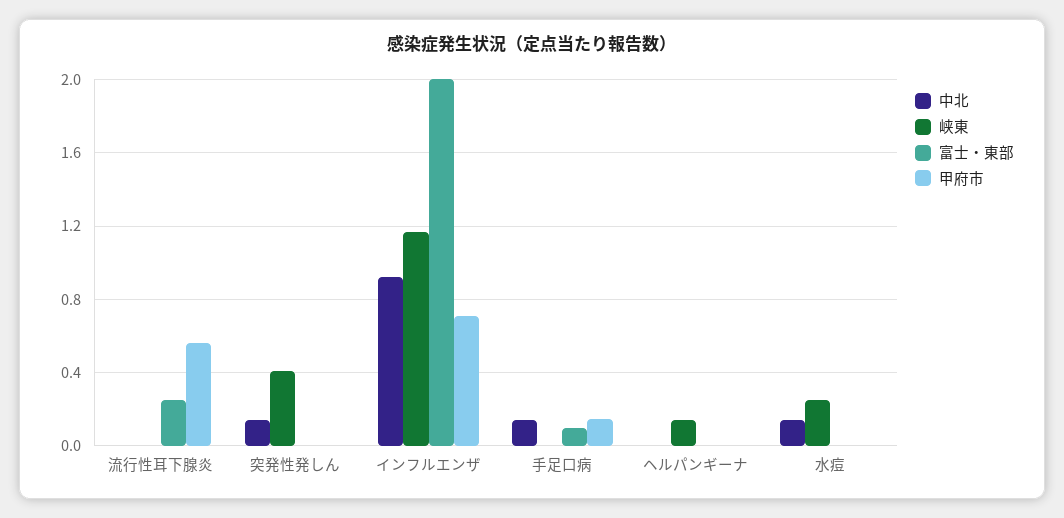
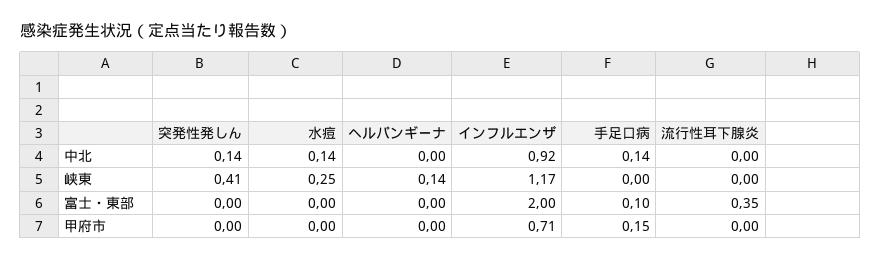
  {
    "中北": {
      "流行性耳下腺炎": 0,
      "突発性発しん": 0.14,
      "インフルエンザ": 0.92,
      "手足口病": 0.14,
      "ヘルパンギーナ": 0,
      "水痘": 0.14
    },
    "峡東": {
      "流行性耳下腺炎": 0,
      "突発性発しん": 0.41,
      "インフルエンザ": 1.17,
      "手足口病": 0,
      "ヘルパンギーナ": 0.14,
      "水痘": 0.25
    },
    "富士・東部": {
-     "流行性耳下腺炎": 0.25,
+     "流行性耳下腺炎": 0.35,
      "突発性発しん": 0,
      "インフルエンザ": 2,
      "手足口病": 0.1,
      "ヘルパンギーナ": 0,
      "水痘": 0
    },
    "甲府市": {
-     "流行性耳下腺炎": 0.55,
+     "流行性耳下腺炎": 0,
      "突発性発しん": 0,
      "インフルエンザ": 0.71,
      "手足口病": 0.15,
      "ヘルパンギーナ": 0,
      "水痘": 0
    }
  }

